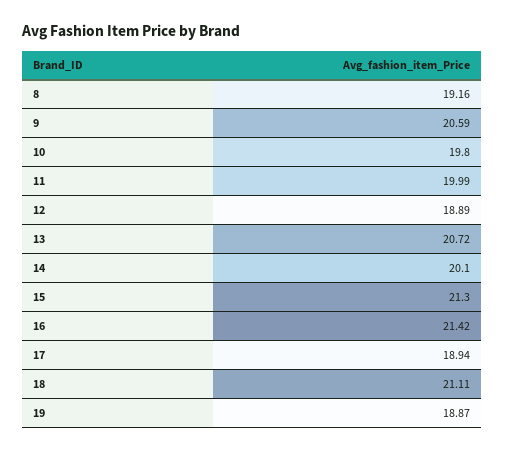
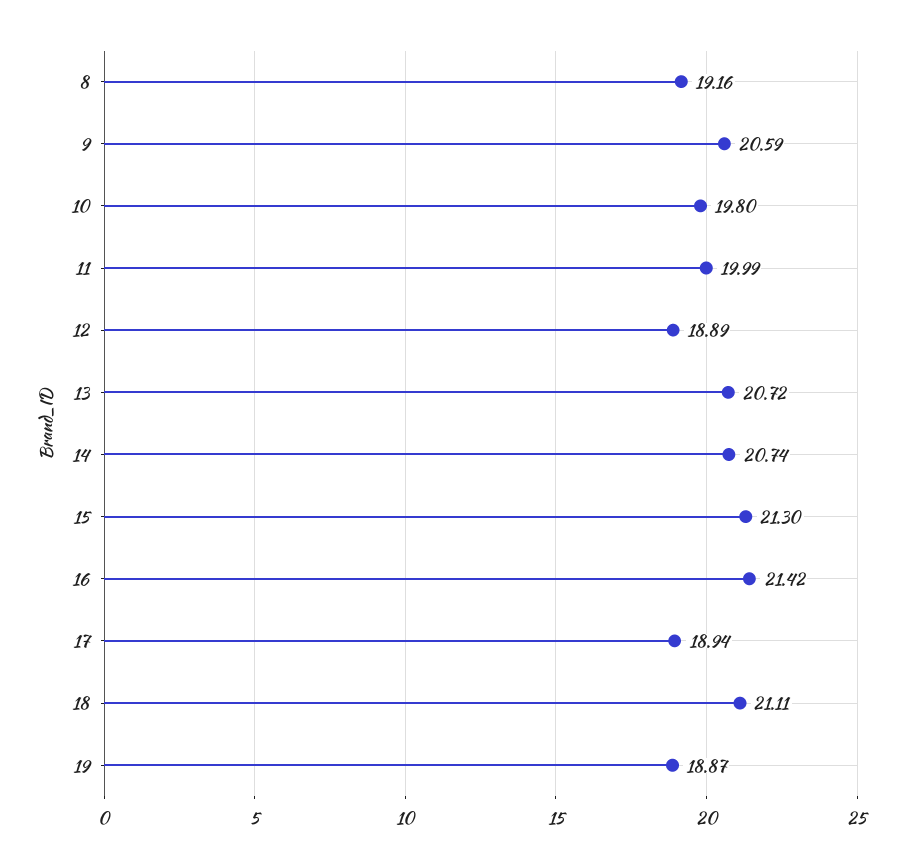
  {
    "8": 19.16,
    "9": 20.59,
    "10": 19.8,
    "11": 19.99,
    "12": 18.89,
    "13": 20.72,
-   "14": 20.1,
+   "14": 20.74,
    "15": 21.3,
    "16": 21.42,
    "17": 18.94,
    "18": 21.11,
    "19": 18.87
  }

